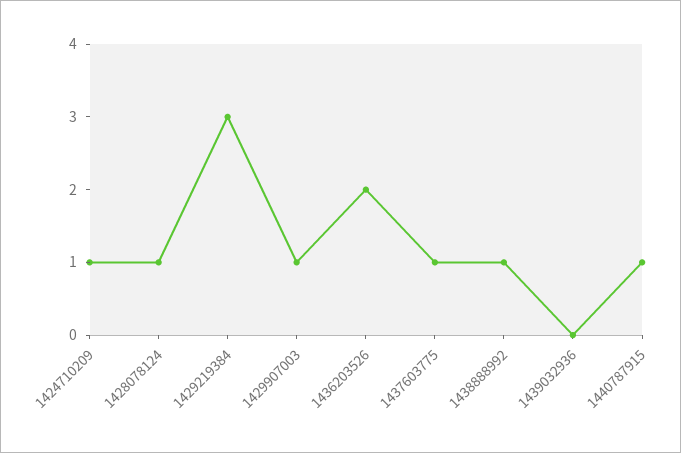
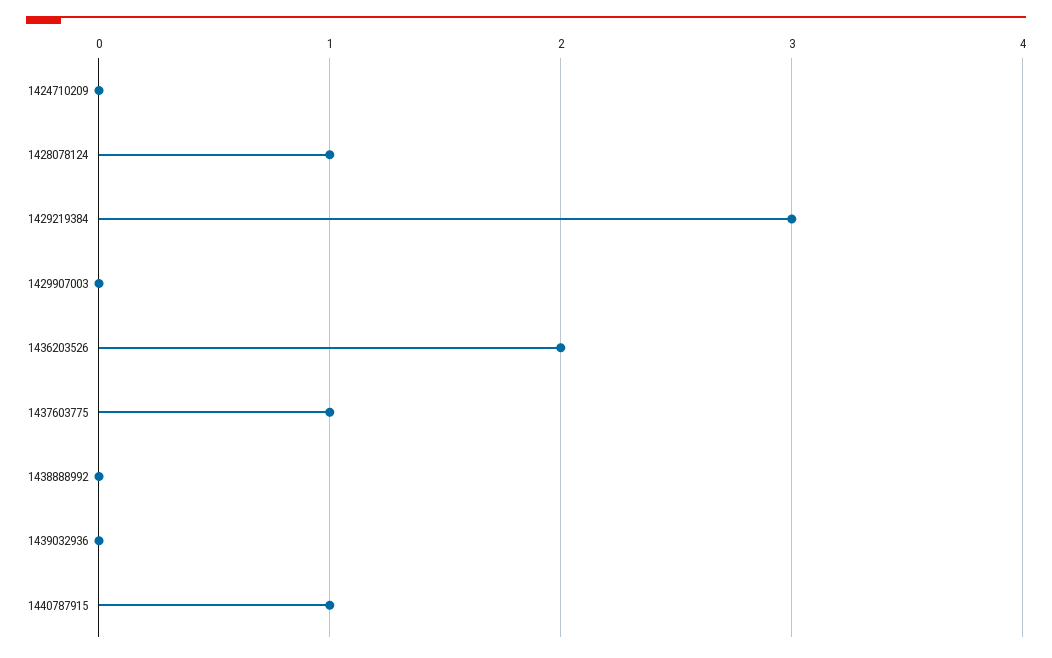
  {
-   "1424710209": 1,
+   "1424710209": 0,
    "1428078124": 1,
    "1429219384": 3,
-   "1429907003": 1,
+   "1429907003": 0,
    "1436203526": 2,
    "1437603775": 1,
-   "1438888992": 1,
+   "1438888992": 0,
    "1439032936": 0,
    "1440787915": 1
  }

